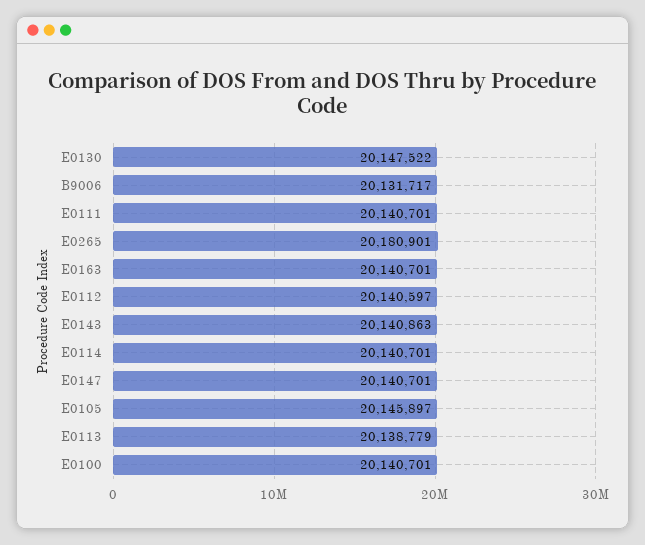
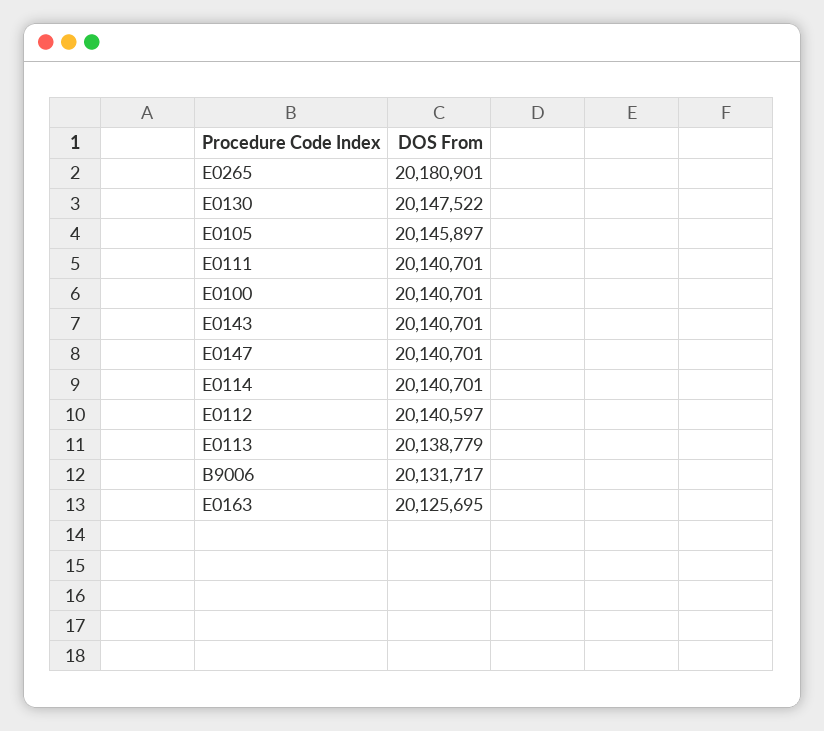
  {
    "E0130": 20147522,
    "B9006": 20131717,
    "E0111": 20140701,
    "E0265": 20180901,
-   "E0163": 20140701,
+   "E0163": 20125695,
    "E0112": 20140597,
-   "E0143": 20140863,
+   "E0143": 20140701,
    "E0114": 20140701,
    "E0147": 20140701,
    "E0105": 20145897,
    "E0113": 20138779,
    "E0100": 20140701
  }

